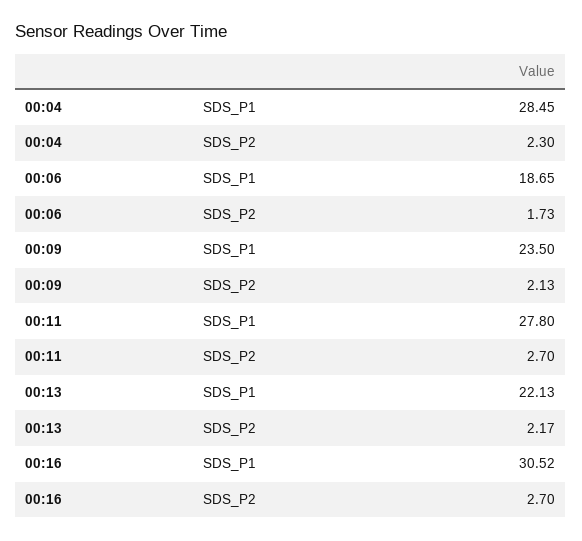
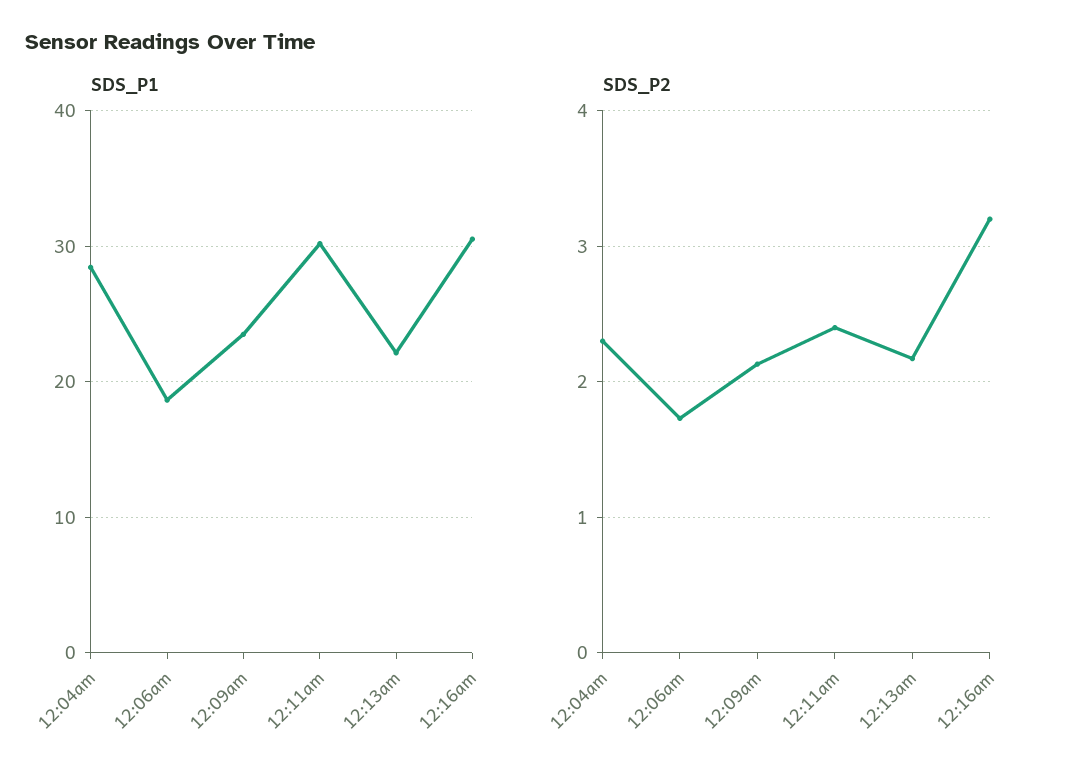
  {
    "SDS_P1": {
      "00:04": 28.45,
      "00:06": 18.65,
      "00:09": 23.5,
-     "00:11": 27.8,
+     "00:11": 30,
      "00:13": 22.13,
      "00:16": 30.52
    },
    "SDS_P2": {
      "00:04": 2.3,
      "00:06": 1.73,
      "00:09": 2.13,
-     "00:11": 2.7,
+     "00:11": 2.4,
      "00:13": 2.17,
-     "00:16": 2.7
+     "00:16": 3.2
    }
  }

